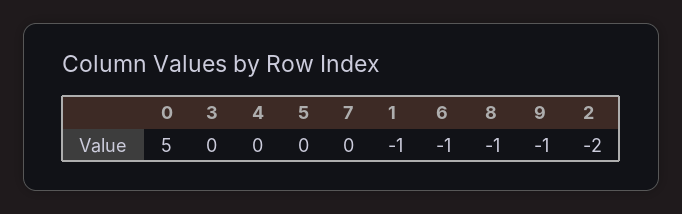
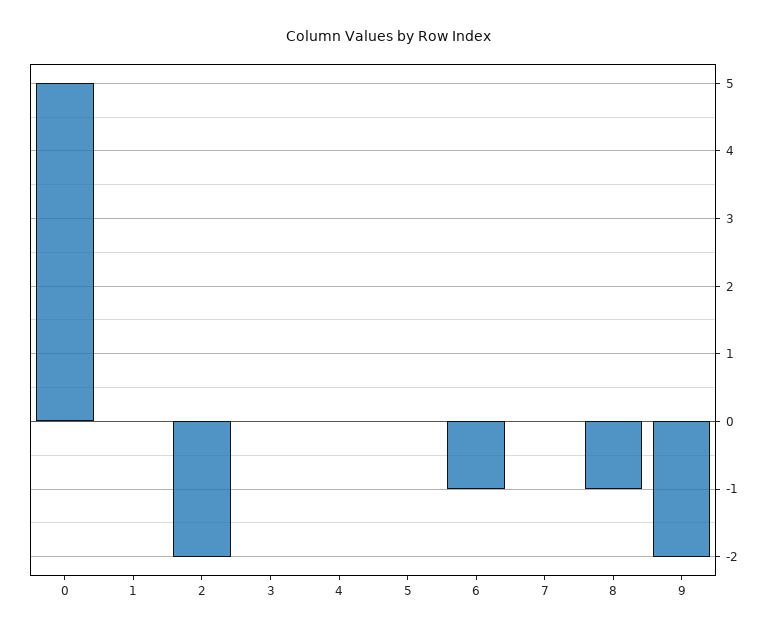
  {
    "0": 5,
    "3": 0,
    "4": 0,
    "5": 0,
    "7": 0,
-   "1": -1,
+   "1": 0,
    "6": -1,
    "8": -1,
-   "9": -1,
+   "9": -2,
    "2": -2
  }

